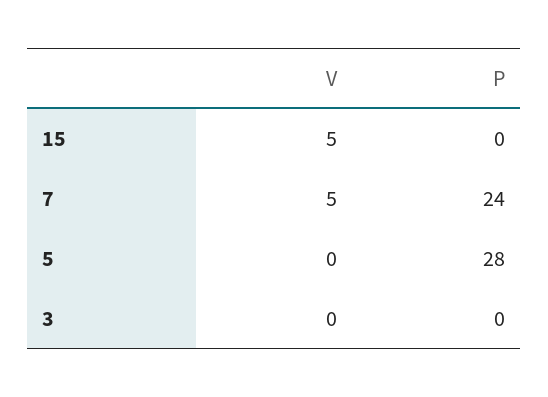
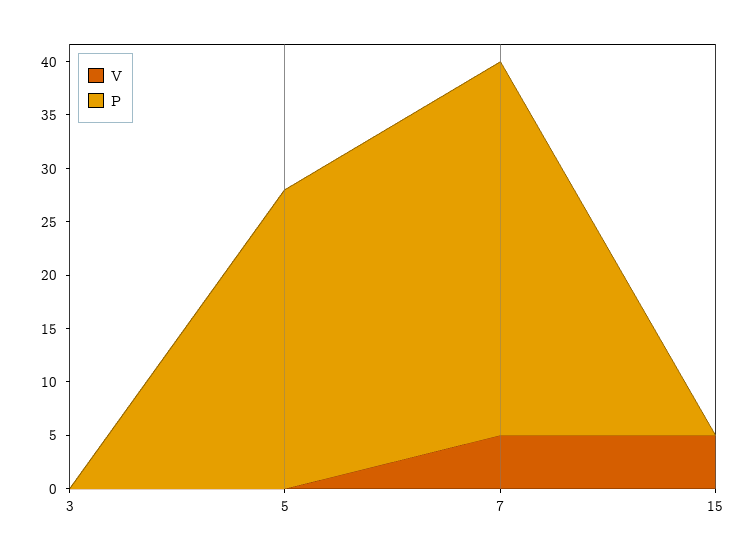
  {
    "V": {
      "15": 5,
      "7": 5,
      "5": 0,
      "3": 0
    },
    "P": {
      "15": 0,
-     "7": 24,
+     "7": 35,
      "5": 28,
      "3": 0
    }
  }

